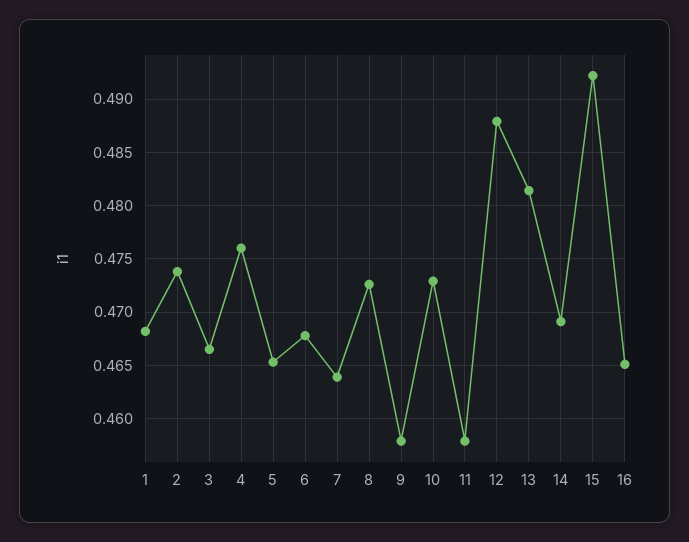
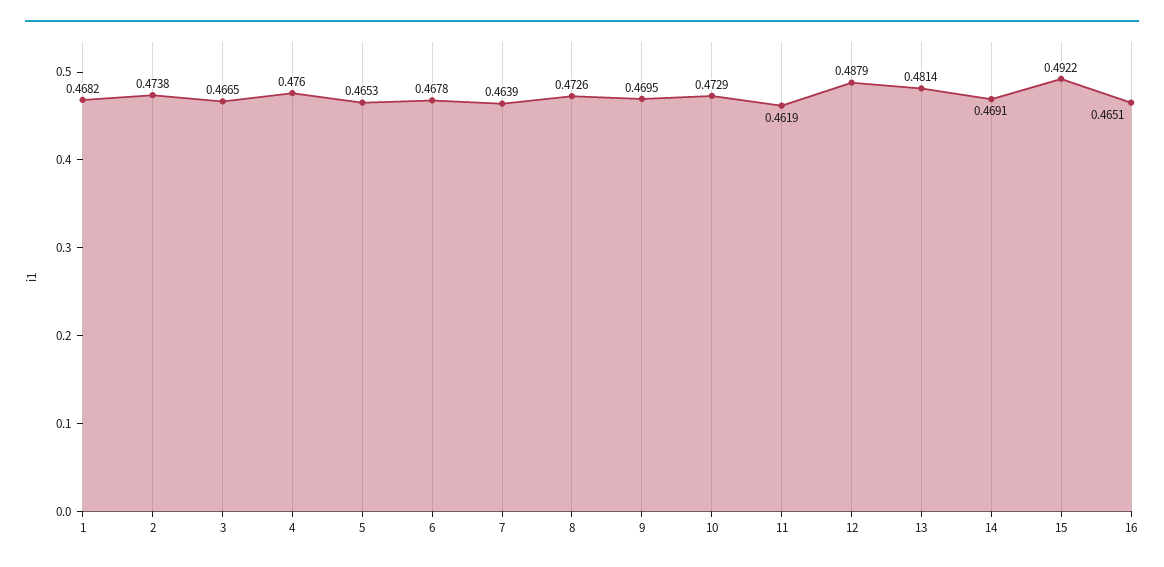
  {
    "1": 0.4682,
    "2": 0.4738,
    "3": 0.4665,
    "4": 0.476,
    "5": 0.4653,
    "6": 0.4678,
    "7": 0.4639,
    "8": 0.4726,
-   "9": 0.458,
+   "9": 0.4695,
    "10": 0.4729,
-   "11": 0.458,
+   "11": 0.4619,
    "12": 0.4879,
    "13": 0.4814,
    "14": 0.4691,
    "15": 0.4922,
    "16": 0.4651
  }

